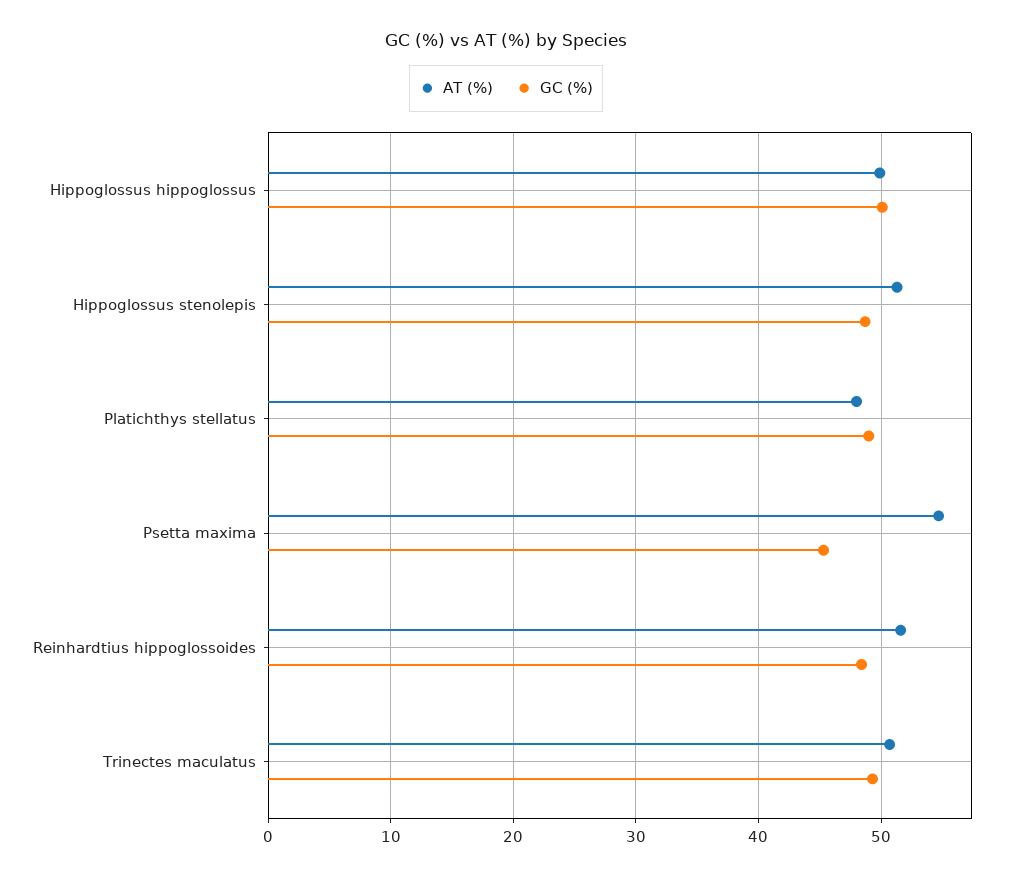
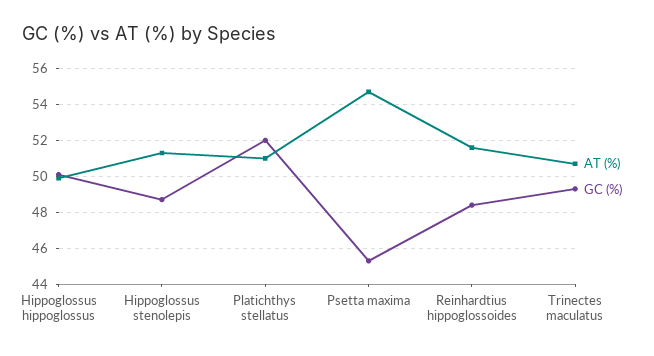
  {
    "AT (%)": {
      "Hippoglossus hippoglossus": 50,
      "Hippoglossus stenolepis": 51.5,
-     "Platichthys stellatus": 48,
+     "Platichthys stellatus": 51,
      "Psetta maxima": 54.5,
      "Reinhardtius hippoglossoides": 51.5,
      "Trinectes maculatus": 50.5
    },
    "GC (%)": {
      "Hippoglossus hippoglossus": 50,
      "Hippoglossus stenolepis": 48.5,
-     "Platichthys stellatus": 49,
+     "Platichthys stellatus": 52,
      "Psetta maxima": 45.5,
      "Reinhardtius hippoglossoides": 48.5,
      "Trinectes maculatus": 49.5
    }
  }

